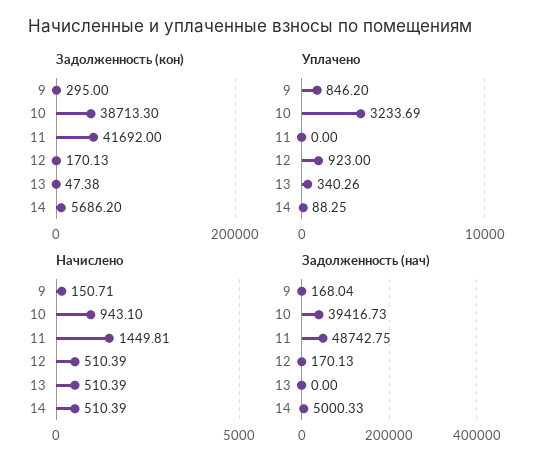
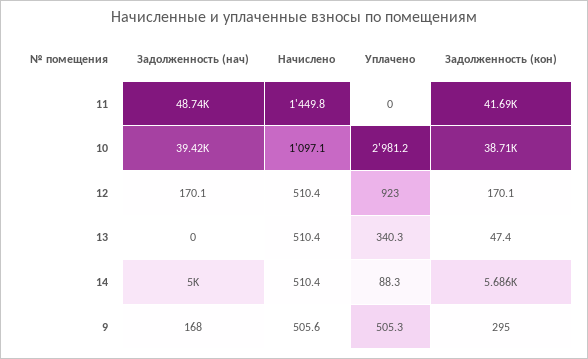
  {
    "Задолженность (кон)": {
      "9": 295,
      "10": 38713.3,
      "11": 41692,
      "12": 170.13,
      "13": 47.38,
      "14": 5686.2
    },
    "Уплачено": {
-     "9": 846.2,
+     "9": 505.3,
-     "10": 3233.69,
+     "10": 2981.2,
      "11": 0,
      "12": 923,
      "13": 340.26,
      "14": 88.25
    },
    "Начислено": {
-     "9": 150.71,
+     "9": 505.6,
-     "10": 943.1,
+     "10": 1097.1,
      "11": 1449.81,
      "12": 510.39,
      "13": 510.39,
      "14": 510.39
    },
    "Задолженность (нач)": {
      "9": 168.04,
      "10": 39416.73,
      "11": 48742.75,
      "12": 170.13,
      "13": 0,
      "14": 5000.33
    }
  }

